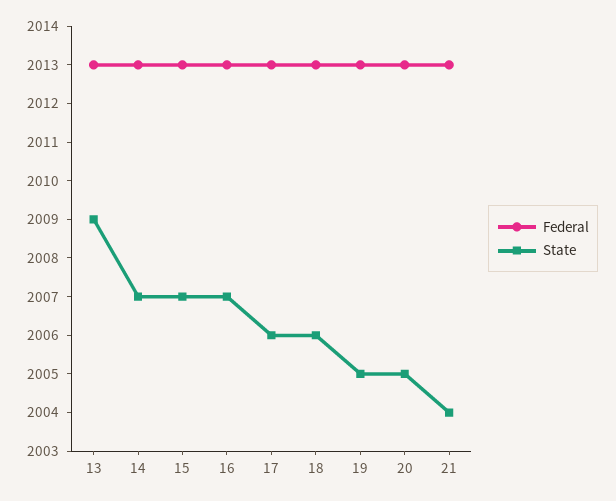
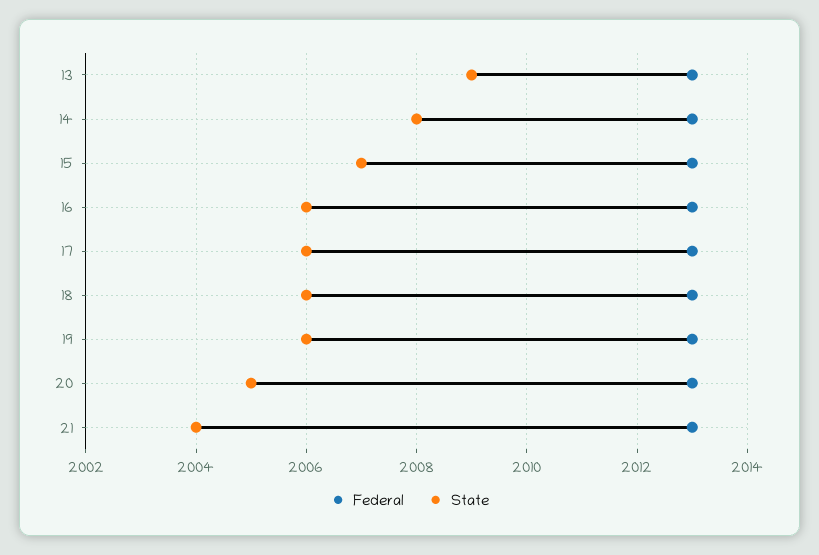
  {
    "Federal": {
      "13": 2013,
      "14": 2013,
      "15": 2013,
      "16": 2013,
      "17": 2013,
      "18": 2013,
      "19": 2013,
      "20": 2013,
      "21": 2013
    },
    "State": {
      "13": 2009,
-     "14": 2007,
+     "14": 2008,
      "15": 2007,
-     "16": 2007,
+     "16": 2006,
      "17": 2006,
      "18": 2006,
-     "19": 2005,
+     "19": 2006,
      "20": 2005,
      "21": 2004
    }
  }

